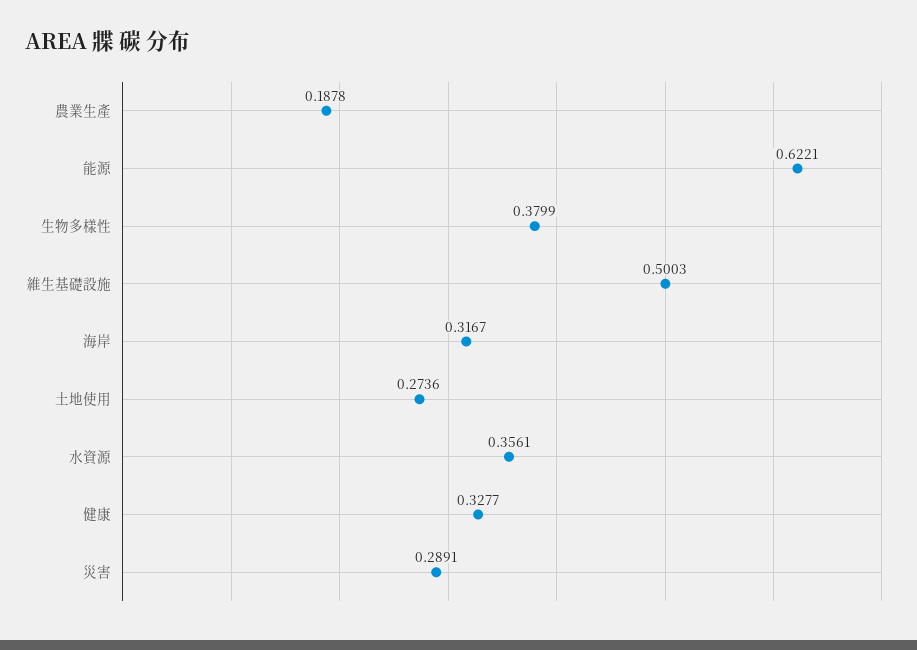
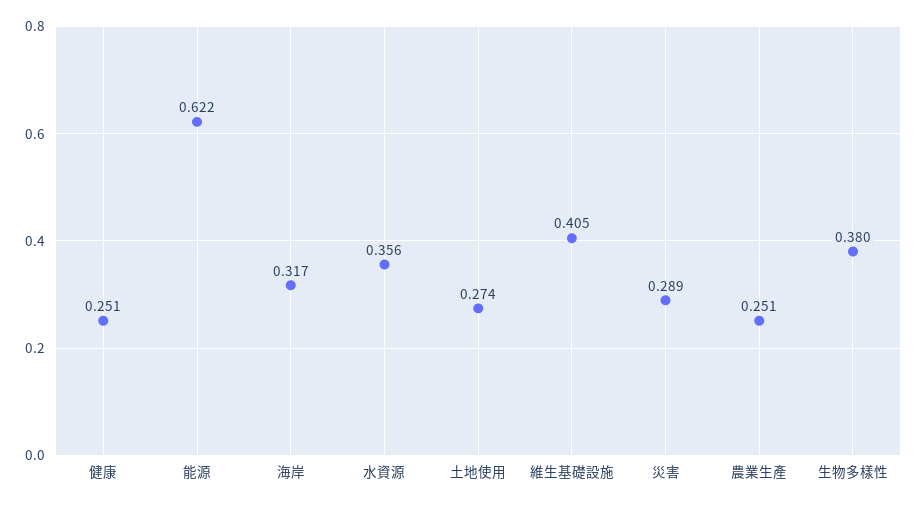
  {
-   "農業生產": 0.1878,
+   "農業生產": 0.251,
    "能源": 0.6221,
    "生物多樣性": 0.3799,
-   "維生基礎設施": 0.5003,
+   "維生基礎設施": 0.405,
    "海岸": 0.3167,
    "土地使用": 0.2736,
    "水資源": 0.3561,
-   "健康": 0.3277,
+   "健康": 0.251,
    "災害": 0.2891
  }

